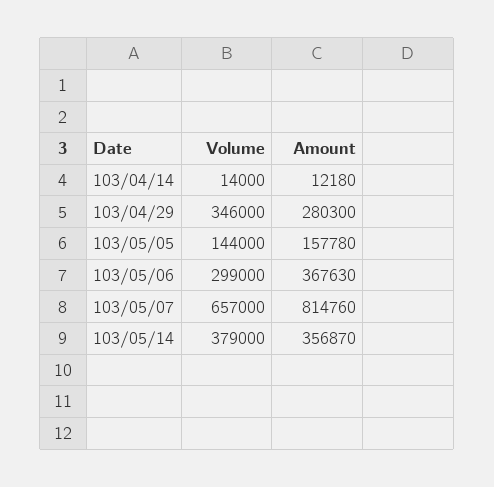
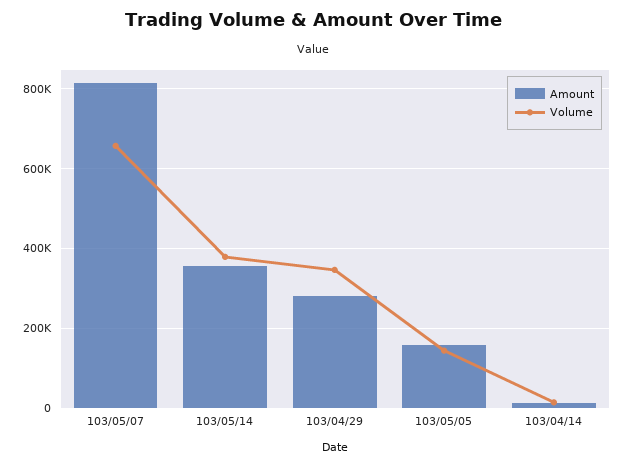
  {
    "Volume": {
      "103/04/14": 14000,
      "103/04/29": 346000,
      "103/05/05": 144000,
-     "103/05/06": 299000,
      "103/05/07": 657000,
      "103/05/14": 379000
    },
    "Amount": {
      "103/04/14": 12180,
      "103/04/29": 280300,
      "103/05/05": 157780,
-     "103/05/06": 367630,
      "103/05/07": 814760,
      "103/05/14": 356870
    }
  }

